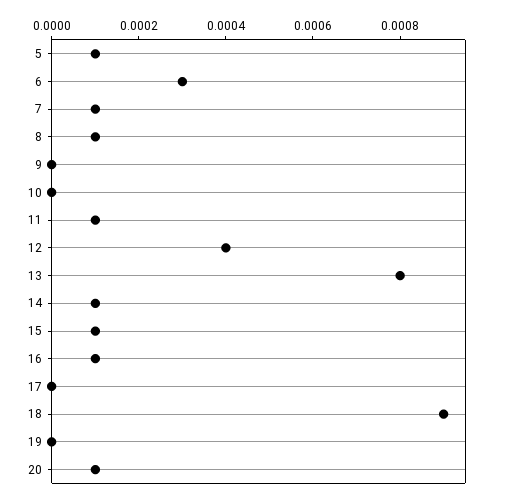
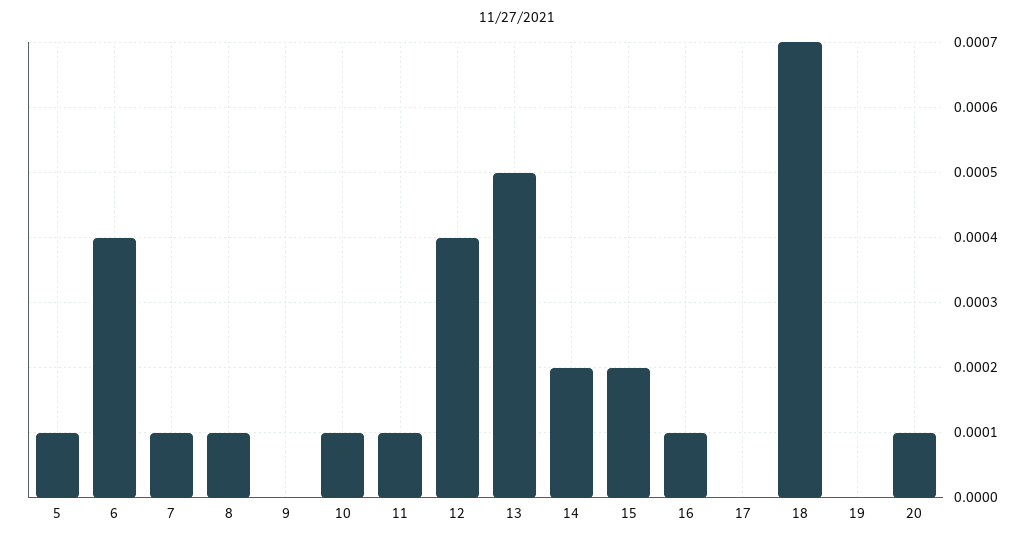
  {
    "5": 0.0001,
-   "6": 0.0003,
+   "6": 0.0004,
    "7": 0.0001,
    "8": 0.0001,
    "9": 0,
-   "10": 0,
+   "10": 0.0001,
    "11": 0.0001,
    "12": 0.0004,
-   "13": 0.0008,
+   "13": 0.0005,
-   "14": 0.0001,
+   "14": 0.0002,
-   "15": 0.0001,
+   "15": 0.0002,
    "16": 0.0001,
    "17": 0,
-   "18": 0.0009,
+   "18": 0.0007,
    "19": 0,
    "20": 0.0001
  }

